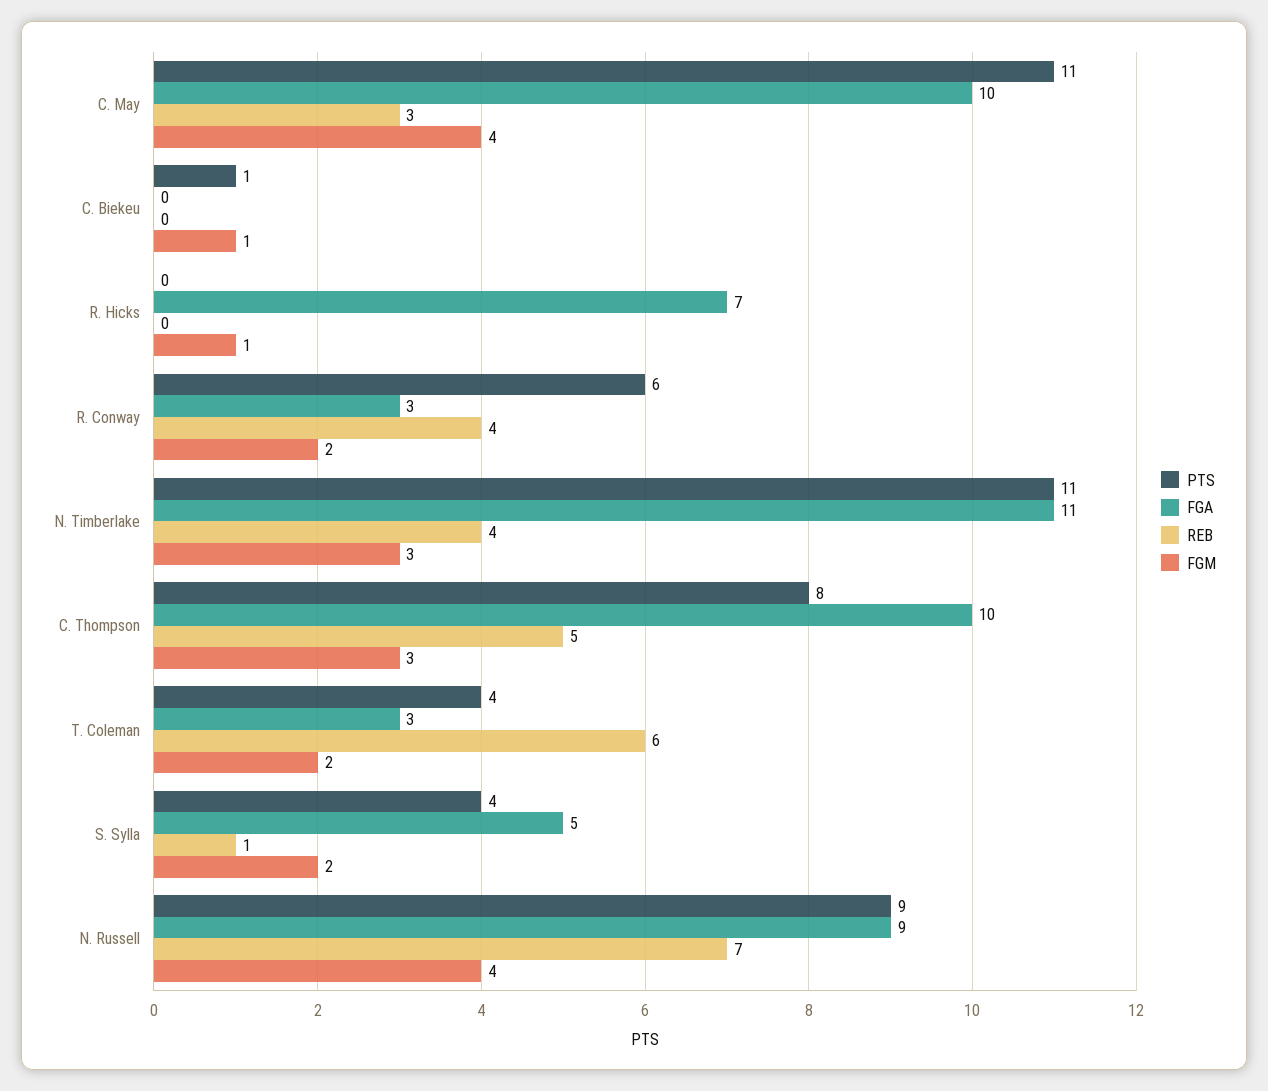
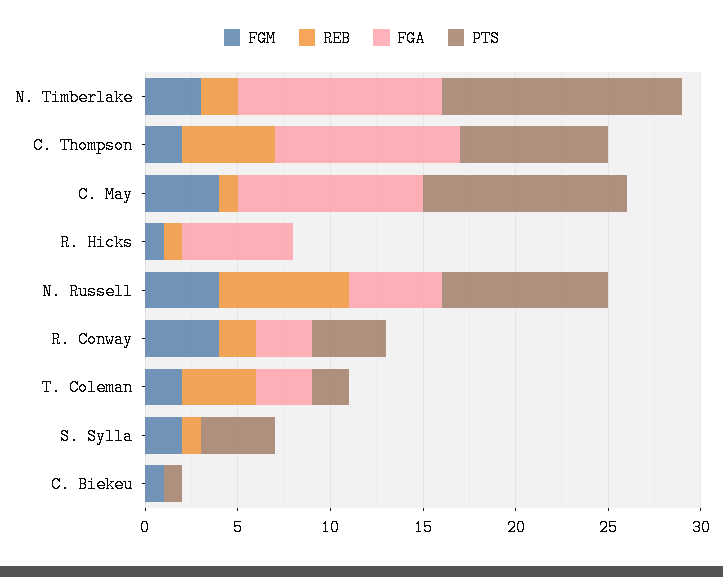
  {
    "PTS": {
      "C. May": 11,
      "C. Biekeu": 1,
      "R. Hicks": 0,
-     "R. Conway": 6,
+     "R. Conway": 4,
-     "N. Timberlake": 11,
+     "N. Timberlake": 13,
      "C. Thompson": 8,
-     "T. Coleman": 4,
+     "T. Coleman": 2,
      "S. Sylla": 4,
      "N. Russell": 9
    },
    "FGA": {
      "C. May": 10,
      "C. Biekeu": 0,
-     "R. Hicks": 7,
+     "R. Hicks": 6,
      "R. Conway": 3,
      "N. Timberlake": 11,
      "C. Thompson": 10,
      "T. Coleman": 3,
-     "S. Sylla": 5,
+     "S. Sylla": 0,
-     "N. Russell": 9
+     "N. Russell": 5
    },
    "REB": {
-     "C. May": 3,
+     "C. May": 1,
      "C. Biekeu": 0,
-     "R. Hicks": 0,
+     "R. Hicks": 1,
-     "R. Conway": 4,
+     "R. Conway": 2,
-     "N. Timberlake": 4,
+     "N. Timberlake": 2,
      "C. Thompson": 5,
-     "T. Coleman": 6,
+     "T. Coleman": 4,
      "S. Sylla": 1,
      "N. Russell": 7
    },
    "FGM": {
      "C. May": 4,
      "C. Biekeu": 1,
      "R. Hicks": 1,
-     "R. Conway": 2,
+     "R. Conway": 4,
      "N. Timberlake": 3,
-     "C. Thompson": 3,
+     "C. Thompson": 2,
      "T. Coleman": 2,
      "S. Sylla": 2,
      "N. Russell": 4
    }
  }

